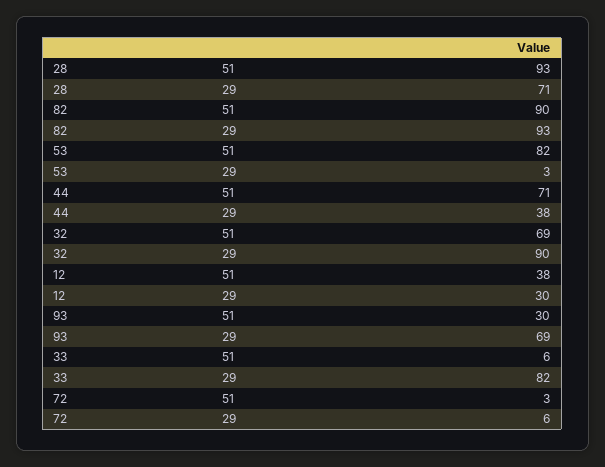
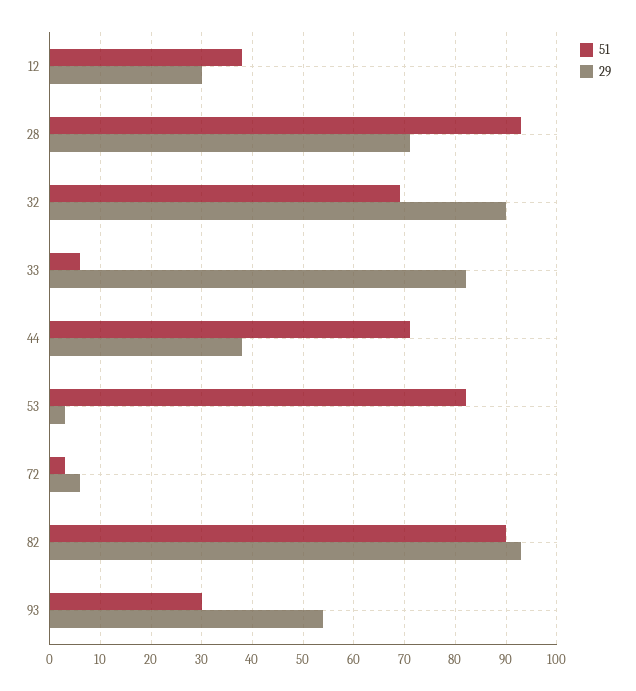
  {
    "51": {
      "28": 93,
      "82": 90,
      "53": 82,
      "44": 71,
      "32": 69,
      "12": 38,
      "93": 30,
      "33": 6,
      "72": 3
    },
    "29": {
      "28": 71,
      "82": 93,
      "53": 3,
      "44": 38,
      "32": 90,
      "12": 30,
-     "93": 69,
+     "93": 55,
      "33": 82,
      "72": 6
    }
  }

